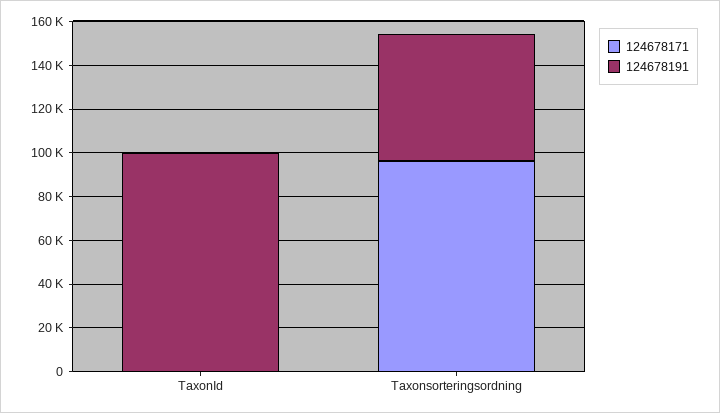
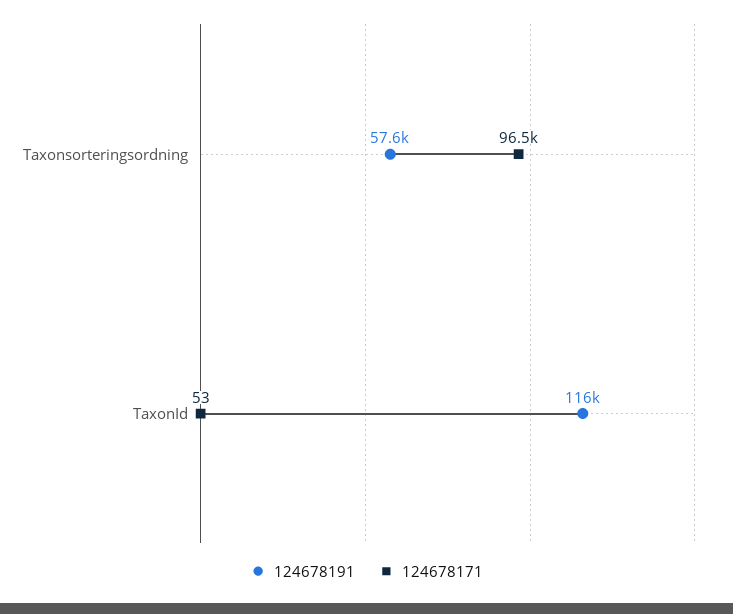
  {
    "124678171": {
      "TaxonId": 53,
      "Taxonsorteringsordning": 96500
    },
    "124678191": {
-     "TaxonId": 100000,
+     "TaxonId": 116000,
      "Taxonsorteringsordning": 57600
    }
  }

